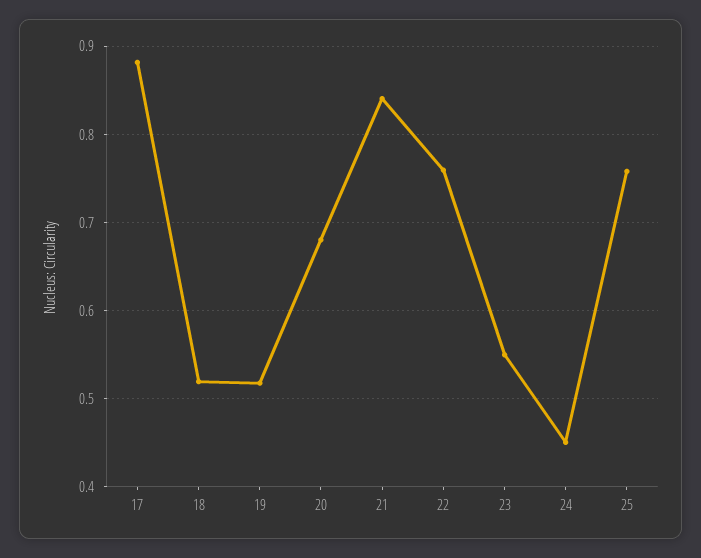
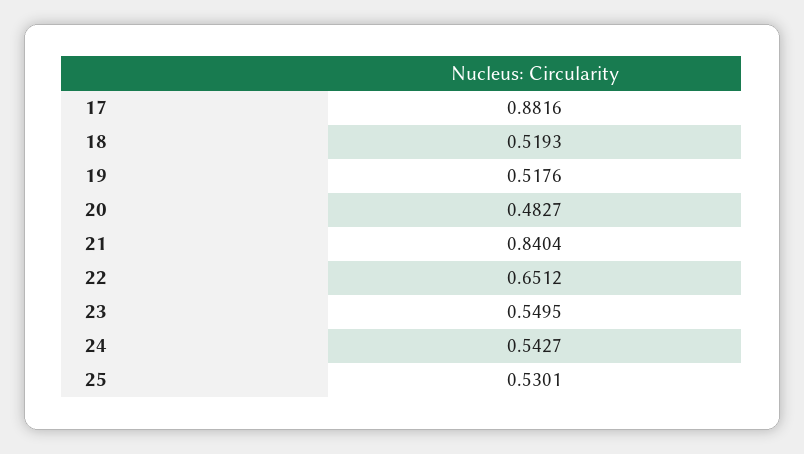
  {
    "17": 0.8816,
    "18": 0.5193,
    "19": 0.5176,
-   "20": 0.68,
+   "20": 0.4827,
    "21": 0.8404,
-   "22": 0.76,
+   "22": 0.6512,
    "23": 0.5495,
-   "24": 0.45,
+   "24": 0.5427,
-   "25": 0.76
+   "25": 0.5301
  }

